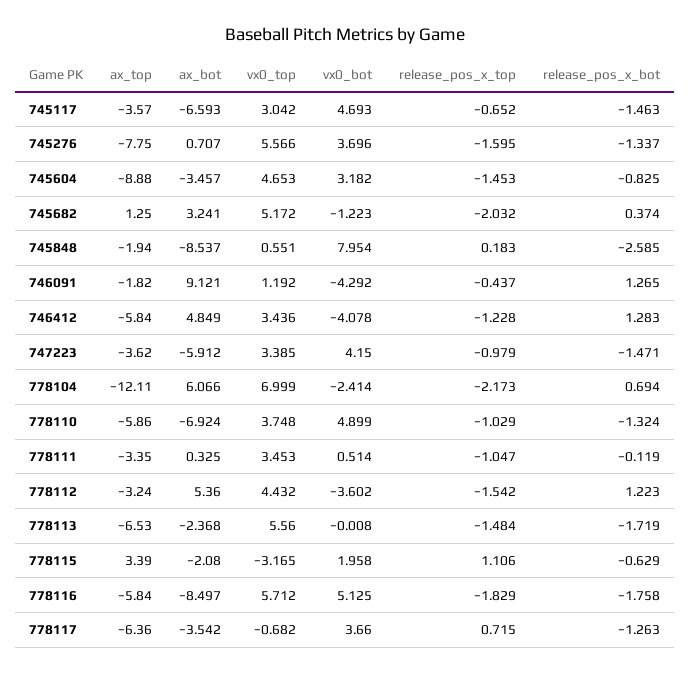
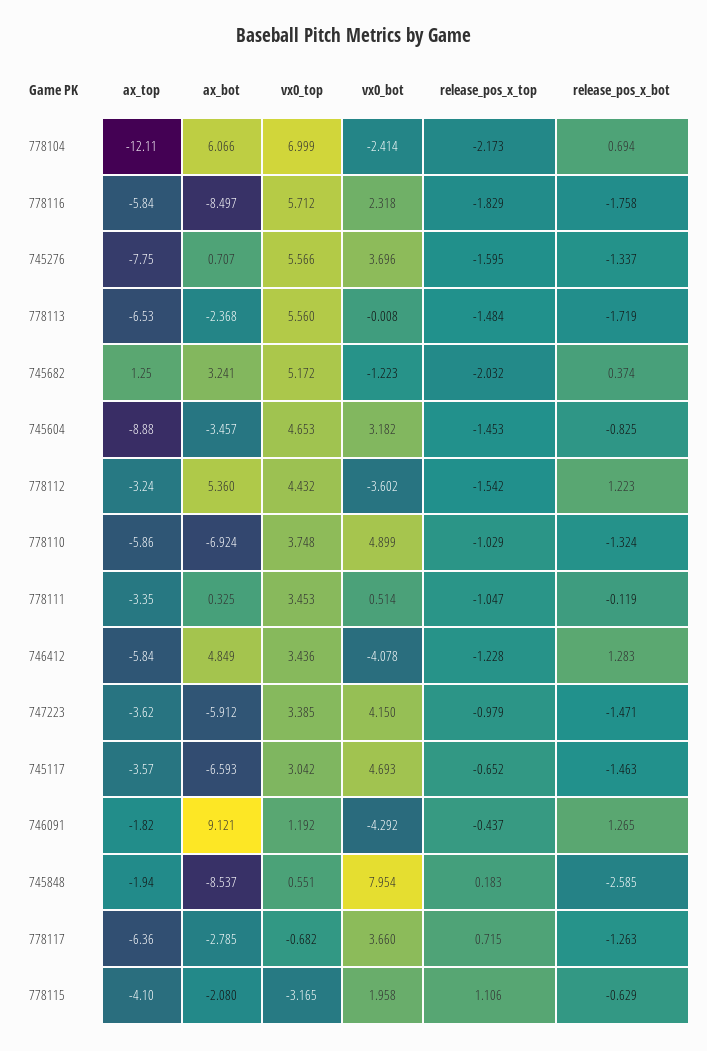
  {
    "ax_top": {
      "745117": -3.57,
      "745276": -7.75,
      "745604": -8.88,
      "745682": 1.25,
      "745848": -1.94,
      "746091": -1.82,
      "746412": -5.84,
      "747223": -3.62,
      "778104": -12.11,
      "778110": -5.86,
      "778111": -3.35,
      "778112": -3.24,
      "778113": -6.53,
-     "778115": 3.39,
+     "778115": -4.1,
      "778116": -5.84,
      "778117": -6.36
    },
    "ax_bot": {
      "745117": -6.593,
      "745276": 0.707,
      "745604": -3.457,
      "745682": 3.241,
      "745848": -8.537,
      "746091": 9.121,
      "746412": 4.849,
      "747223": -5.912,
      "778104": 6.066,
      "778110": -6.924,
      "778111": 0.325,
      "778112": 5.36,
      "778113": -2.368,
      "778115": -2.08,
      "778116": -8.497,
-     "778117": -3.542
+     "778117": -2.785
    },
    "vx0_top": {
      "745117": 3.042,
      "745276": 5.566,
      "745604": 4.653,
      "745682": 5.172,
      "745848": 0.551,
      "746091": 1.192,
      "746412": 3.436,
      "747223": 3.385,
      "778104": 6.999,
      "778110": 3.748,
      "778111": 3.453,
      "778112": 4.432,
      "778113": 5.56,
      "778115": -3.165,
      "778116": 5.712,
      "778117": -0.682
    },
    "vx0_bot": {
      "745117": 4.693,
      "745276": 3.696,
      "745604": 3.182,
      "745682": -1.223,
      "745848": 7.954,
      "746091": -4.292,
      "746412": -4.078,
      "747223": 4.15,
      "778104": -2.414,
      "778110": 4.899,
      "778111": 0.514,
      "778112": -3.602,
      "778113": -0.008,
      "778115": 1.958,
-     "778116": 5.125,
+     "778116": 2.318,
      "778117": 3.66
    },
    "release_pos_x_top": {
      "745117": -0.652,
      "745276": -1.595,
      "745604": -1.453,
      "745682": -2.032,
      "745848": 0.183,
      "746091": -0.437,
      "746412": -1.228,
      "747223": -0.979,
      "778104": -2.173,
      "778110": -1.029,
      "778111": -1.047,
      "778112": -1.542,
      "778113": -1.484,
      "778115": 1.106,
      "778116": -1.829,
      "778117": 0.715
    },
    "release_pos_x_bot": {
      "745117": -1.463,
      "745276": -1.337,
      "745604": -0.825,
      "745682": 0.374,
      "745848": -2.585,
      "746091": 1.265,
      "746412": 1.283,
      "747223": -1.471,
      "778104": 0.694,
      "778110": -1.324,
      "778111": -0.119,
      "778112": 1.223,
      "778113": -1.719,
      "778115": -0.629,
      "778116": -1.758,
      "778117": -1.263
    }
  }

